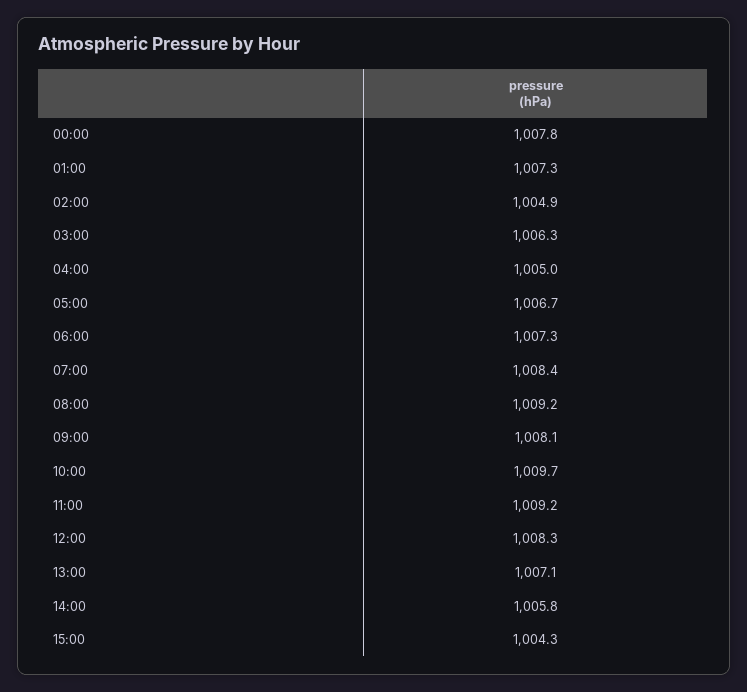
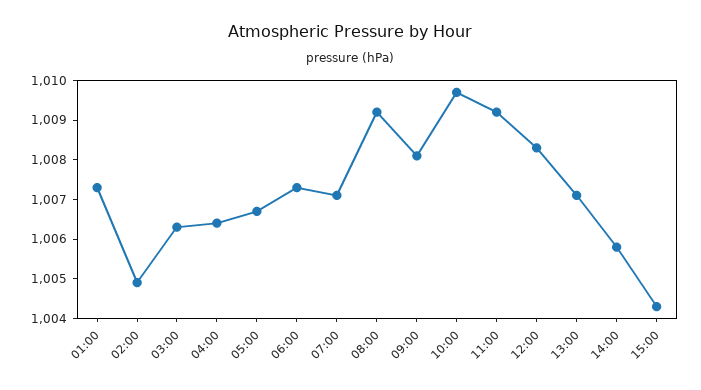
  {
-   "00:00": 1007.8,
    "01:00": 1007.3,
    "02:00": 1004.9,
    "03:00": 1006.3,
-   "04:00": 1005,
+   "04:00": 1006.5,
    "05:00": 1006.7,
    "06:00": 1007.3,
-   "07:00": 1008.4,
+   "07:00": 1007,
    "08:00": 1009.2,
    "09:00": 1008.1,
    "10:00": 1009.7,
    "11:00": 1009.2,
    "12:00": 1008.3,
    "13:00": 1007.1,
    "14:00": 1005.8,
    "15:00": 1004.3
  }

